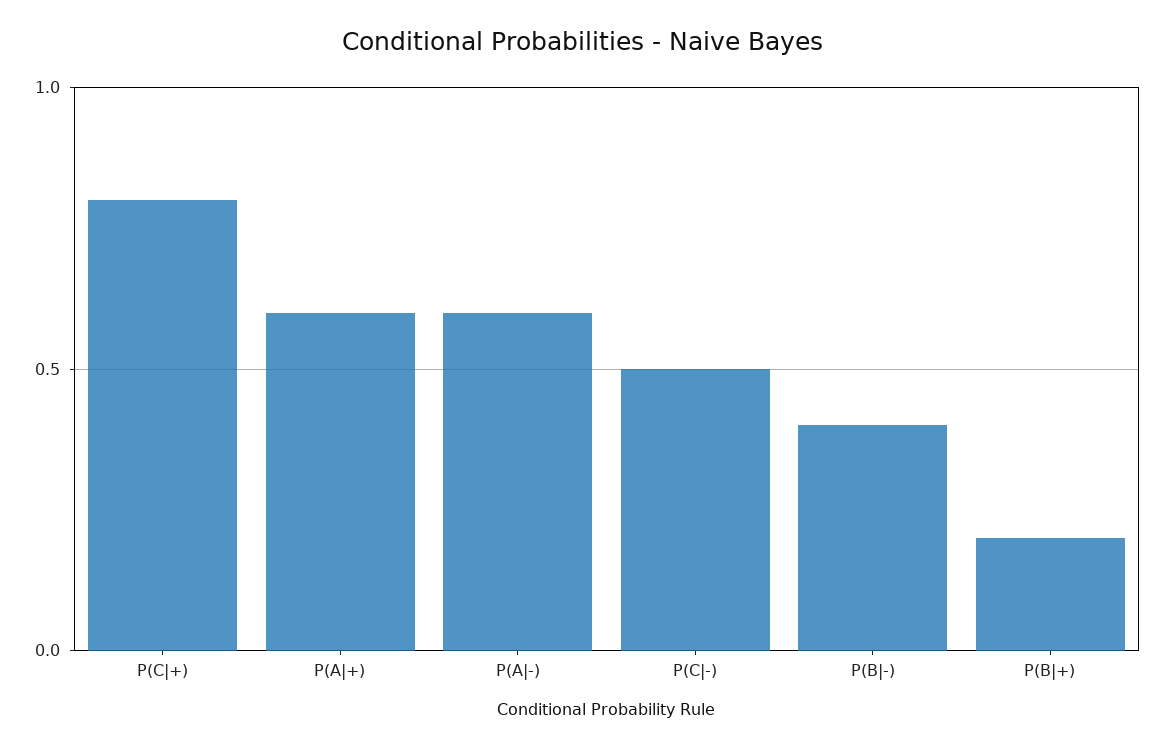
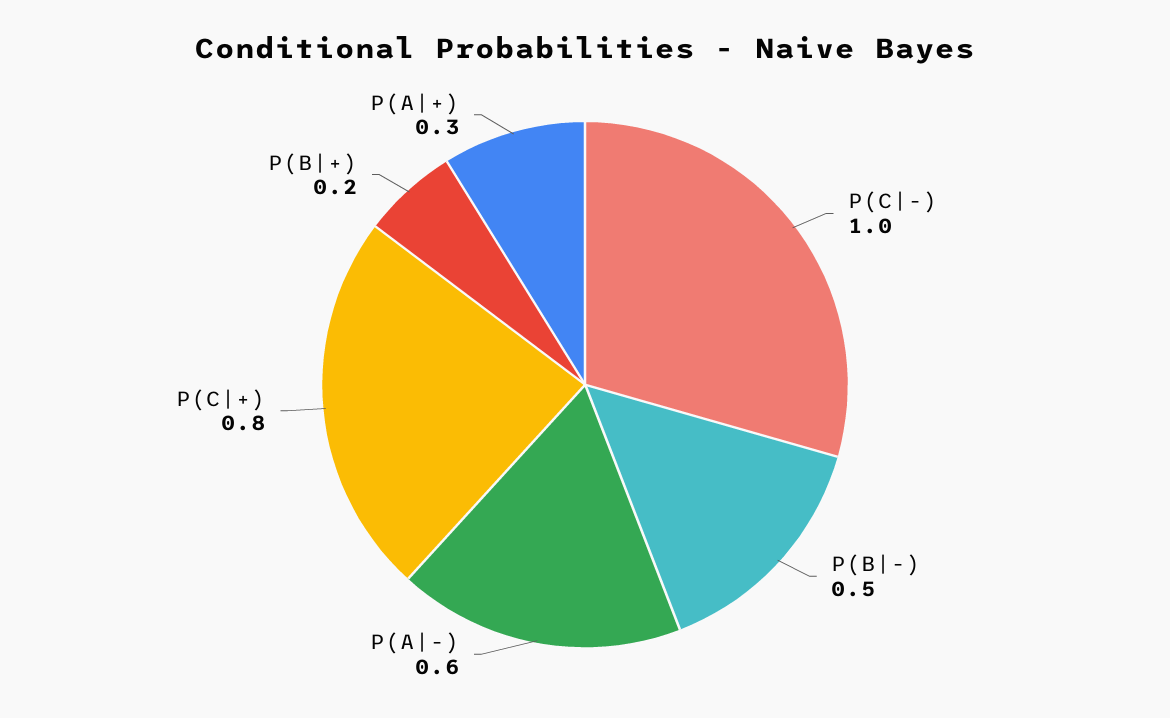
  {
    "P(C|+)": 0.8,
-   "P(A|+)": 0.6,
+   "P(A|+)": 0.3,
    "P(A|-)": 0.6,
-   "P(C|-)": 0.5,
+   "P(C|-)": 1,
-   "P(B|-)": 0.4,
+   "P(B|-)": 0.5,
    "P(B|+)": 0.2
  }

